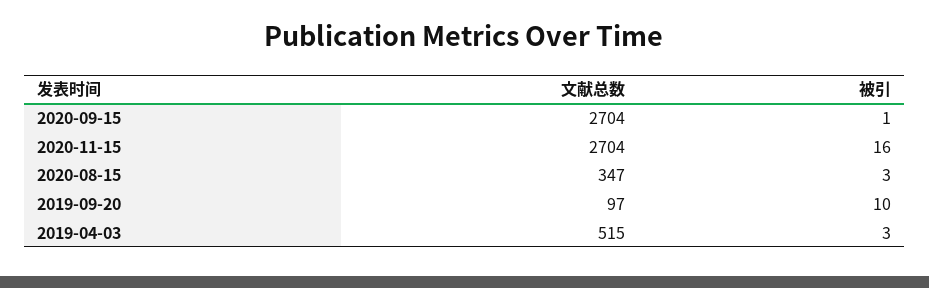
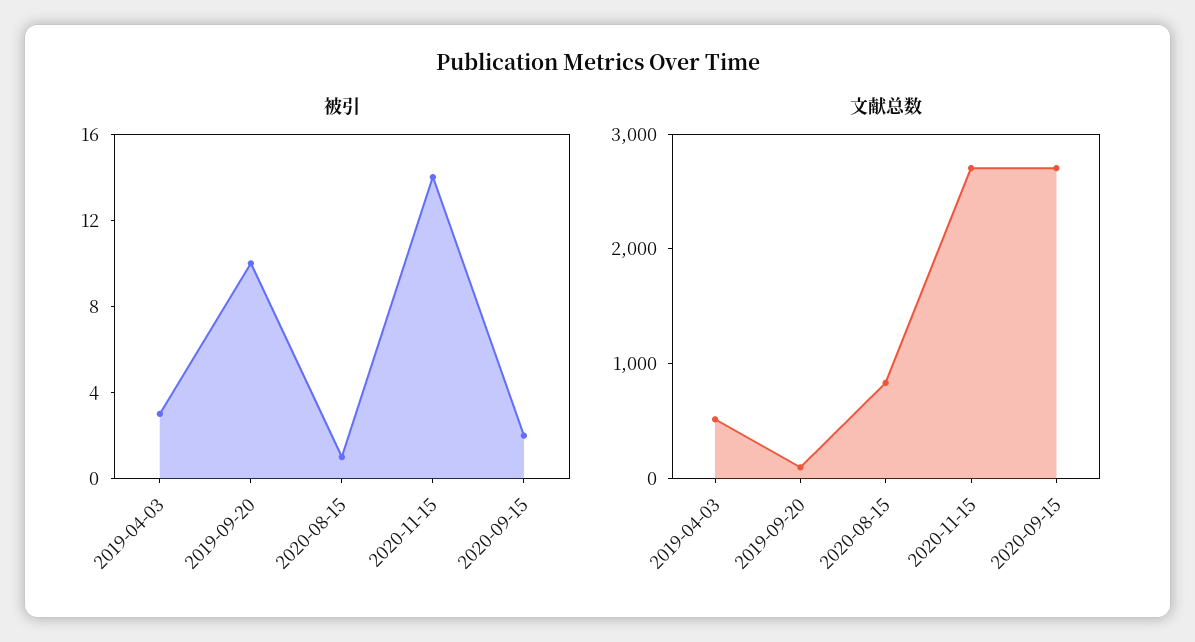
  {
    "文献总数": {
      "2020-09-15": 2704,
      "2020-11-15": 2704,
-     "2020-08-15": 347,
+     "2020-08-15": 800,
      "2019-09-20": 97,
      "2019-04-03": 515
    },
    "被引": {
-     "2020-09-15": 1,
+     "2020-09-15": 2,
-     "2020-11-15": 16,
+     "2020-11-15": 14,
-     "2020-08-15": 3,
+     "2020-08-15": 1,
      "2019-09-20": 10,
      "2019-04-03": 3
    }
  }

